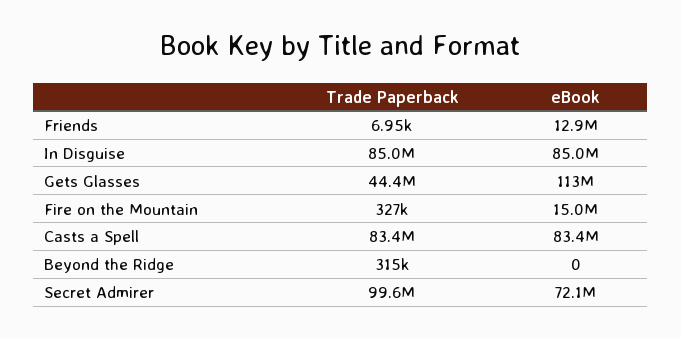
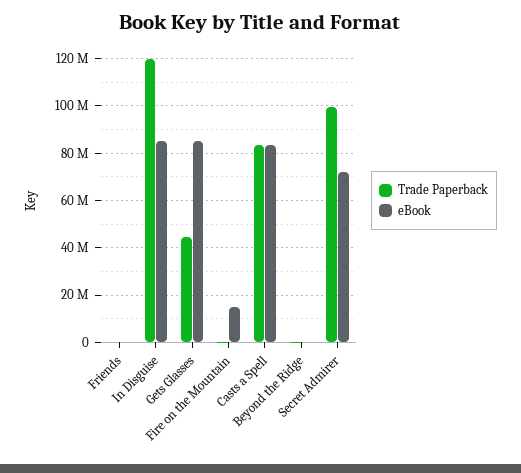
  {
    "Trade Paperback": {
      "Friends": 6950,
-     "In Disguise": 85000000,
+     "In Disguise": 120000000,
      "Gets Glasses": 44400000,
      "Fire on the Mountain": 327000,
      "Casts a Spell": 83400000,
      "Beyond the Ridge": 315000,
      "Secret Admirer": 99600000
    },
    "eBook": {
-     "Friends": 12900000,
+     "Friends": 0,
      "In Disguise": 85000000,
-     "Gets Glasses": 113000000,
+     "Gets Glasses": 85000000,
      "Fire on the Mountain": 15000000,
      "Casts a Spell": 83400000,
      "Beyond the Ridge": 0,
      "Secret Admirer": 72100000
    }
  }

